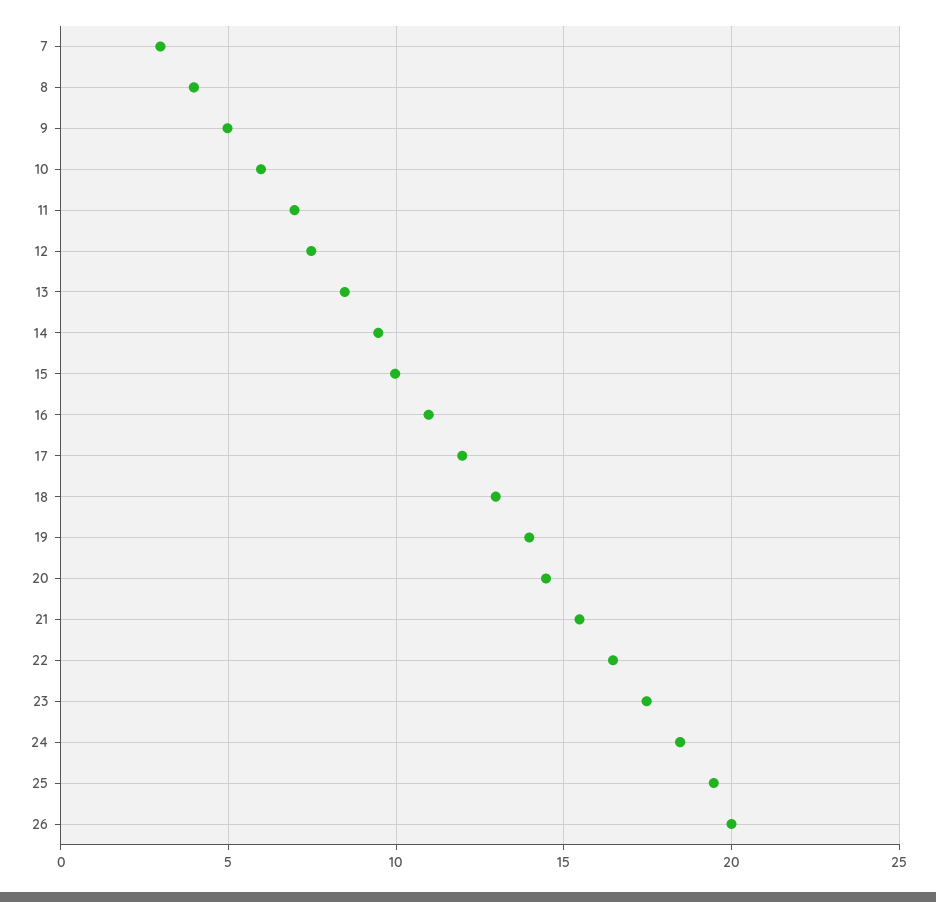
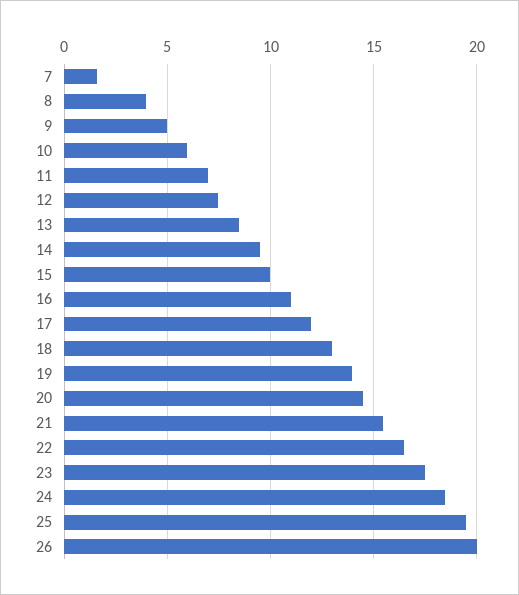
  {
-   "7": 3,
+   "7": 1.5,
    "8": 4,
    "9": 5,
    "10": 6,
    "11": 7,
    "12": 7.5,
    "13": 8.5,
    "14": 9.5,
    "15": 10,
    "16": 11,
    "17": 12,
    "18": 13,
    "19": 14,
    "20": 14.5,
    "21": 15.5,
    "22": 16.5,
    "23": 17.5,
    "24": 18.5,
    "25": 19.5,
    "26": 20
  }

